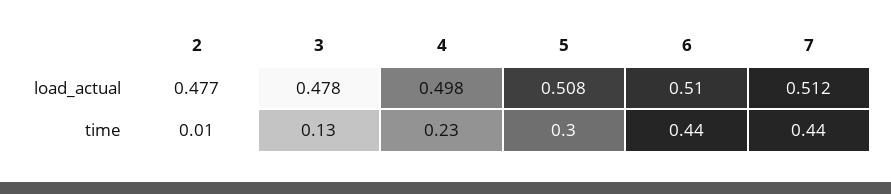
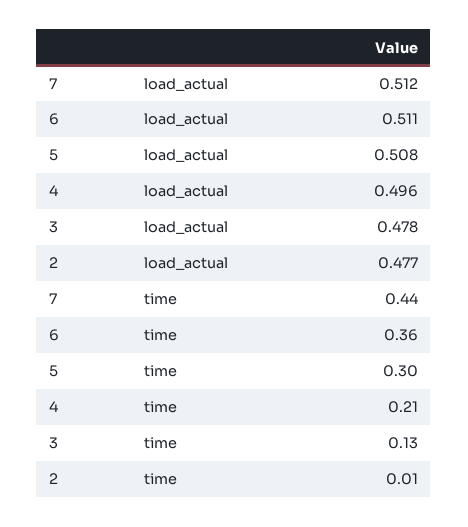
  {
    "2": {
      "load_actual": 0.477,
      "time": 0.01
    },
    "3": {
      "load_actual": 0.478,
      "time": 0.13
    },
    "4": {
-     "load_actual": 0.498,
+     "load_actual": 0.496,
-     "time": 0.23
+     "time": 0.21
    },
    "5": {
      "load_actual": 0.508,
      "time": 0.3
    },
    "6": {
-     "load_actual": 0.51,
+     "load_actual": 0.511,
-     "time": 0.44
+     "time": 0.36
    },
    "7": {
      "load_actual": 0.512,
      "time": 0.44
    }
  }

